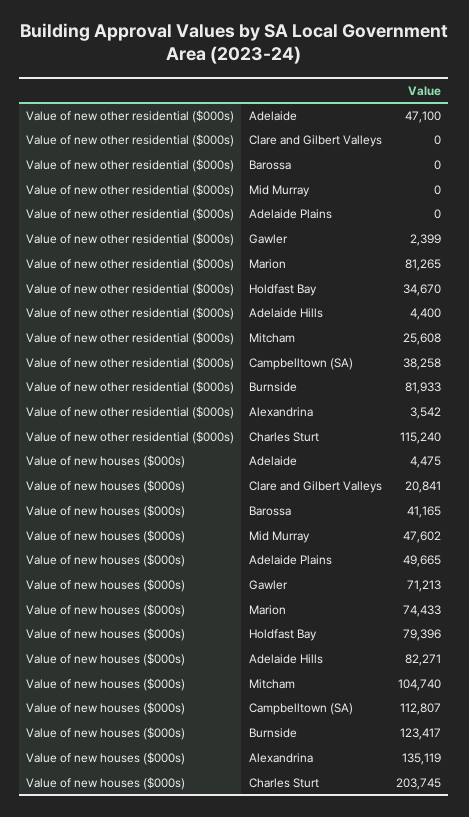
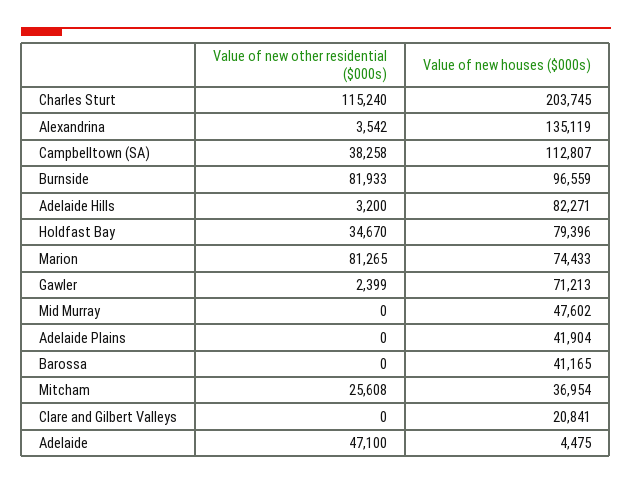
  {
    "Value of new other residential ($000s)": {
      "Adelaide": 47100,
      "Clare and Gilbert Valleys": 0,
      "Barossa": 0,
      "Mid Murray": 0,
      "Adelaide Plains": 0,
      "Gawler": 2399,
      "Marion": 81265,
      "Holdfast Bay": 34670,
-     "Adelaide Hills": 4400,
+     "Adelaide Hills": 3200,
      "Mitcham": 25608,
      "Campbelltown (SA)": 38258,
      "Burnside": 81933,
      "Alexandrina": 3542,
      "Charles Sturt": 115240
    },
    "Value of new houses ($000s)": {
      "Adelaide": 4475,
      "Clare and Gilbert Valleys": 20841,
      "Barossa": 41165,
      "Mid Murray": 47602,
-     "Adelaide Plains": 49665,
+     "Adelaide Plains": 41904,
      "Gawler": 71213,
      "Marion": 74433,
      "Holdfast Bay": 79396,
      "Adelaide Hills": 82271,
-     "Mitcham": 104740,
+     "Mitcham": 36954,
      "Campbelltown (SA)": 112807,
-     "Burnside": 123417,
+     "Burnside": 96559,
      "Alexandrina": 135119,
      "Charles Sturt": 203745
    }
  }

